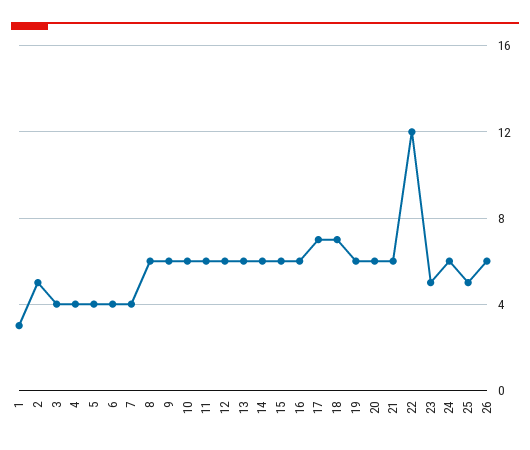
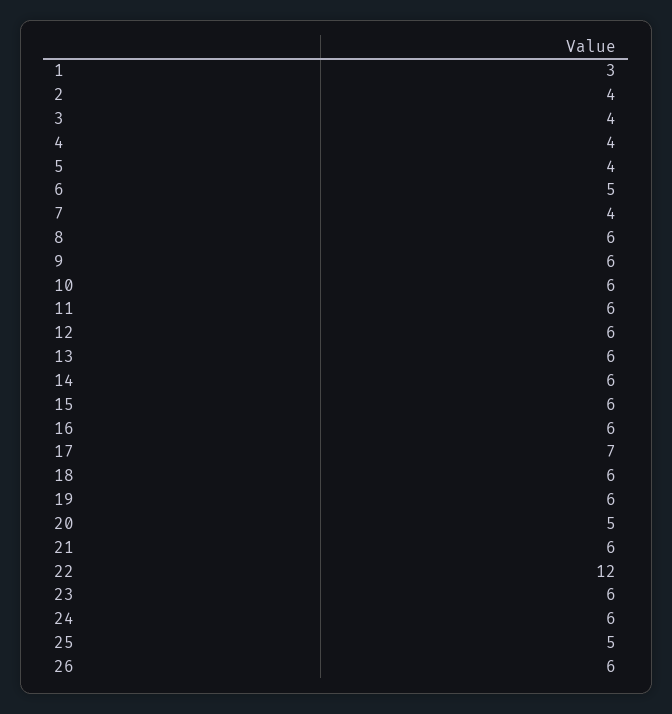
  {
    "1": 3,
-   "2": 5,
+   "2": 4,
    "3": 4,
    "4": 4,
    "5": 4,
-   "6": 4,
+   "6": 5,
    "7": 4,
    "8": 6,
    "9": 6,
    "10": 6,
    "11": 6,
    "12": 6,
    "13": 6,
    "14": 6,
    "15": 6,
    "16": 6,
    "17": 7,
-   "18": 7,
+   "18": 6,
    "19": 6,
-   "20": 6,
+   "20": 5,
    "21": 6,
    "22": 12,
-   "23": 5,
+   "23": 6,
    "24": 6,
    "25": 5,
    "26": 6
  }

